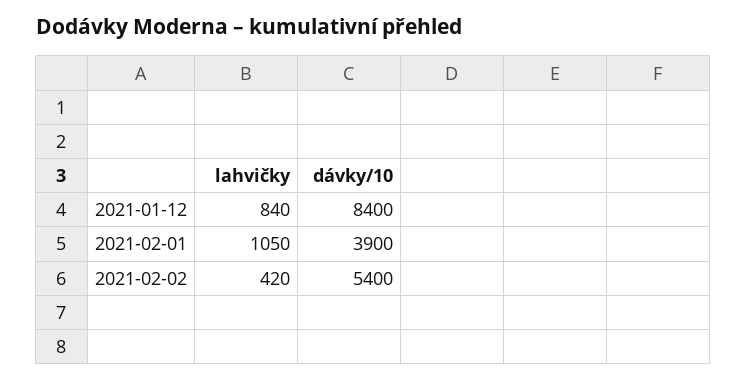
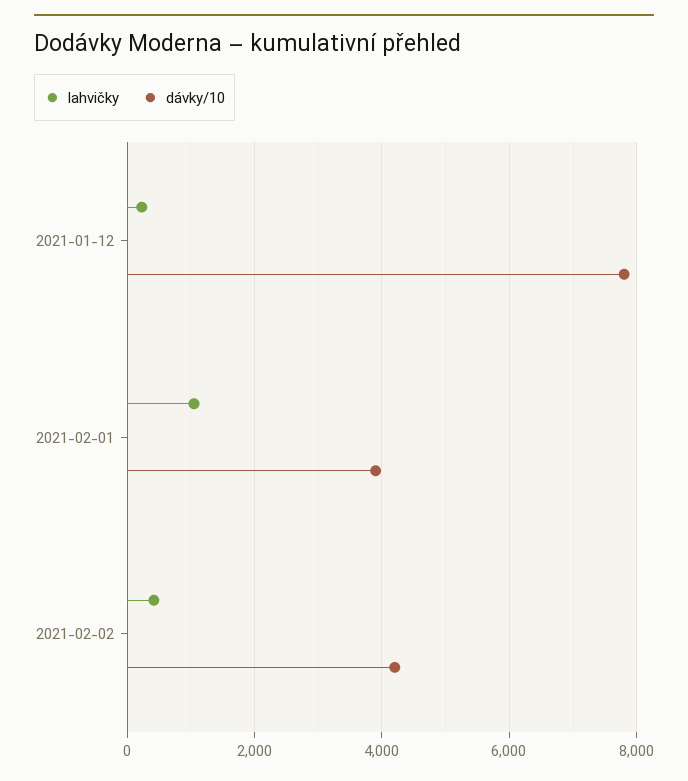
  {
    "lahvičky": {
-     "2021-01-12": 840,
+     "2021-01-12": 200,
      "2021-02-01": 1050,
      "2021-02-02": 420
    },
    "dávky/10": {
-     "2021-01-12": 8400,
+     "2021-01-12": 7800,
      "2021-02-01": 3900,
-     "2021-02-02": 5400
+     "2021-02-02": 4200
    }
  }

